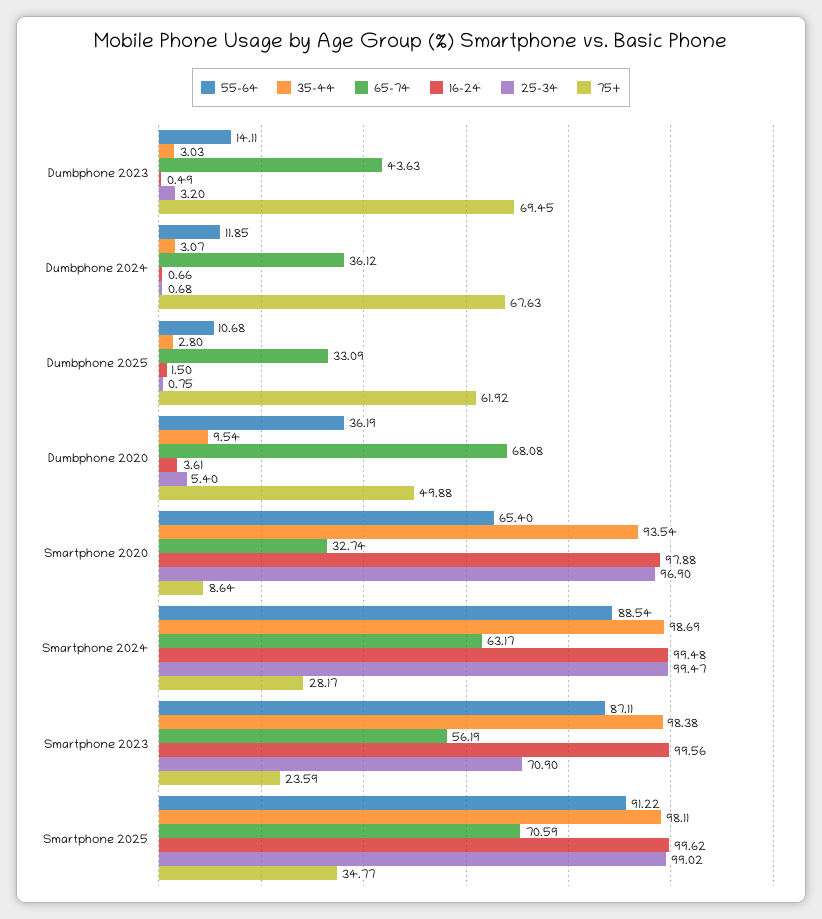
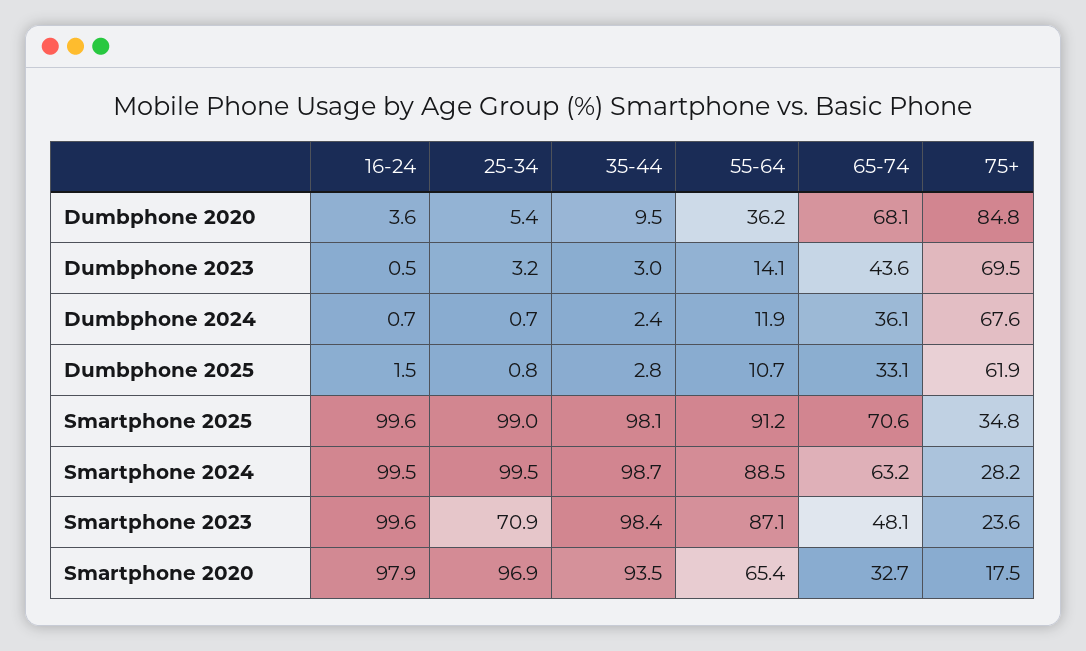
  {
    "55-64": {
      "Dumbphone 2023": 14.11,
      "Dumbphone 2024": 11.85,
      "Dumbphone 2025": 10.68,
      "Dumbphone 2020": 36.19,
      "Smartphone 2020": 65.4,
      "Smartphone 2024": 88.54,
      "Smartphone 2023": 87.11,
      "Smartphone 2025": 91.22
    },
    "35-44": {
      "Dumbphone 2023": 3.03,
-     "Dumbphone 2024": 3.07,
+     "Dumbphone 2024": 2.4,
      "Dumbphone 2025": 2.8,
      "Dumbphone 2020": 9.54,
      "Smartphone 2020": 93.54,
      "Smartphone 2024": 98.69,
      "Smartphone 2023": 98.38,
      "Smartphone 2025": 98.11
    },
    "65-74": {
      "Dumbphone 2023": 43.63,
      "Dumbphone 2024": 36.12,
      "Dumbphone 2025": 33.09,
      "Dumbphone 2020": 68.08,
      "Smartphone 2020": 32.74,
      "Smartphone 2024": 63.17,
-     "Smartphone 2023": 56.19,
+     "Smartphone 2023": 48.1,
      "Smartphone 2025": 70.59
    },
    "16-24": {
      "Dumbphone 2023": 0.49,
      "Dumbphone 2024": 0.66,
      "Dumbphone 2025": 1.5,
      "Dumbphone 2020": 3.61,
      "Smartphone 2020": 97.88,
      "Smartphone 2024": 99.48,
      "Smartphone 2023": 99.56,
      "Smartphone 2025": 99.62
    },
    "25-34": {
      "Dumbphone 2023": 3.2,
      "Dumbphone 2024": 0.68,
      "Dumbphone 2025": 0.75,
      "Dumbphone 2020": 5.4,
      "Smartphone 2020": 96.9,
      "Smartphone 2024": 99.47,
      "Smartphone 2023": 70.9,
      "Smartphone 2025": 99.02
    },
    "75+": {
      "Dumbphone 2023": 69.45,
      "Dumbphone 2024": 67.63,
      "Dumbphone 2025": 61.92,
-     "Dumbphone 2020": 49.88,
+     "Dumbphone 2020": 84.8,
-     "Smartphone 2020": 8.64,
+     "Smartphone 2020": 17.5,
      "Smartphone 2024": 28.17,
      "Smartphone 2023": 23.59,
      "Smartphone 2025": 34.77
    }
  }

